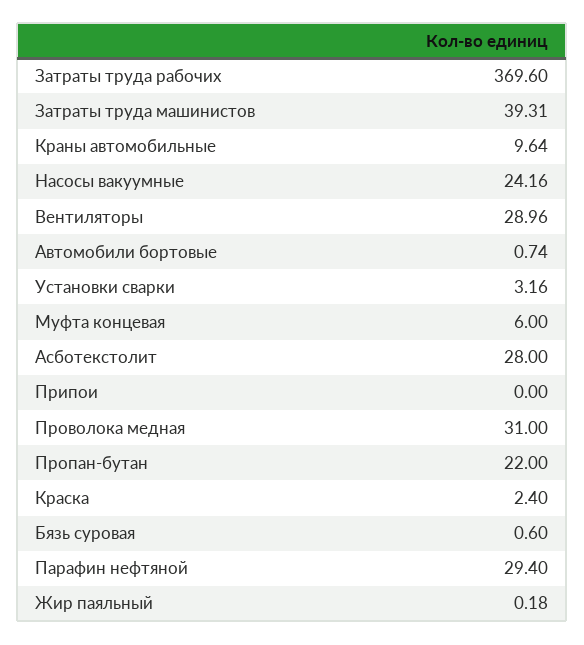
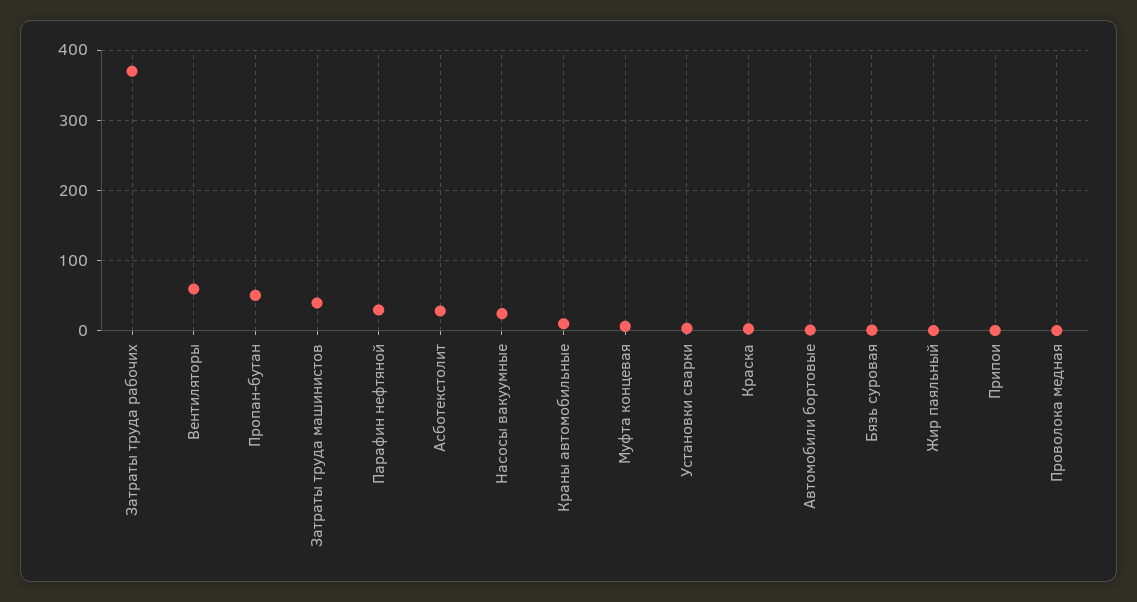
  {
    "Затраты труда рабочих": 369.6,
    "Затраты труда машинистов": 39.31,
    "Краны автомобильные": 9.64,
    "Насосы вакуумные": 24.16,
-   "Вентиляторы": 28.96,
+   "Вентиляторы": 60,
    "Автомобили бортовые": 0.74,
    "Установки сварки": 3.16,
    "Муфта концевая": 6,
    "Асботекстолит": 28,
    "Припои": 0,
-   "Проволока медная": 31,
+   "Проволока медная": 0,
-   "Пропан-бутан": 22,
+   "Пропан-бутан": 50,
    "Краска": 2.4,
    "Бязь суровая": 0.6,
    "Парафин нефтяной": 29.4,
    "Жир паяльный": 0.18
  }

